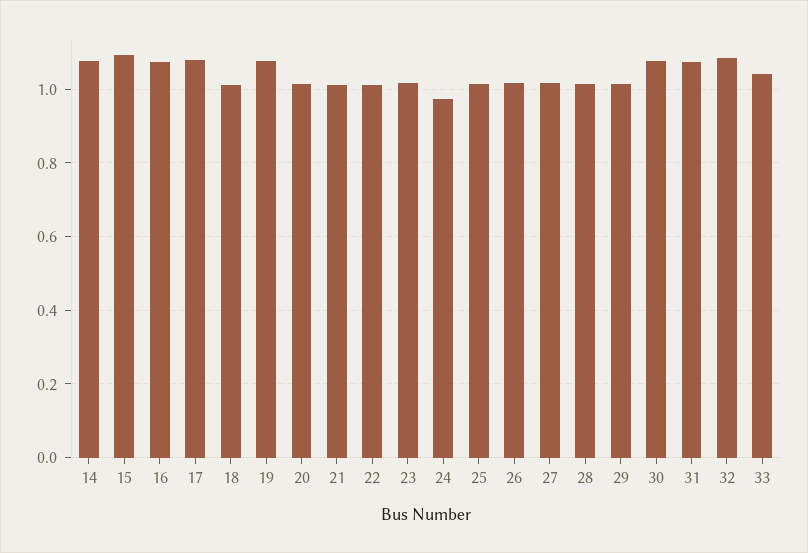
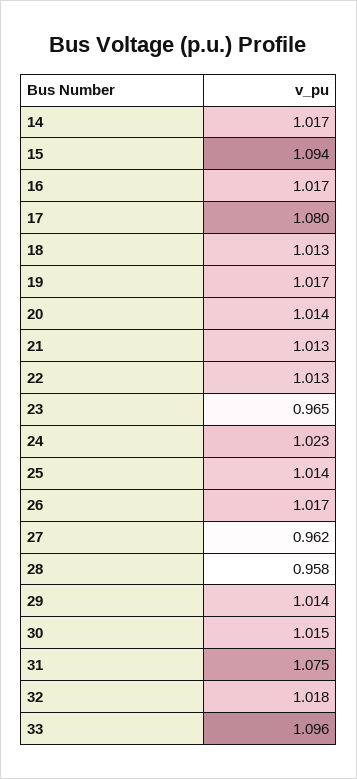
  {
-   "14": 1.08,
+   "14": 1.017,
    "15": 1.094,
-   "16": 1.08,
+   "16": 1.017,
    "17": 1.08,
    "18": 1.013,
-   "19": 1.08,
+   "19": 1.017,
    "20": 1.014,
    "21": 1.013,
    "22": 1.013,
-   "23": 1.02,
+   "23": 0.965,
-   "24": 0.98,
+   "24": 1.023,
    "25": 1.014,
    "26": 1.017,
-   "27": 1.02,
+   "27": 0.962,
-   "28": 1.02,
+   "28": 0.958,
    "29": 1.014,
-   "30": 1.08,
+   "30": 1.015,
    "31": 1.075,
-   "32": 1.08,
+   "32": 1.018,
-   "33": 1.04
+   "33": 1.096
  }

